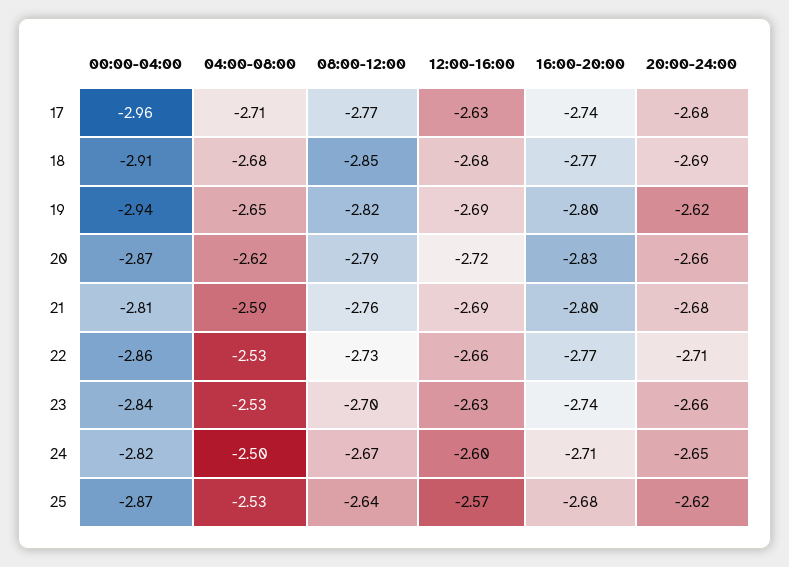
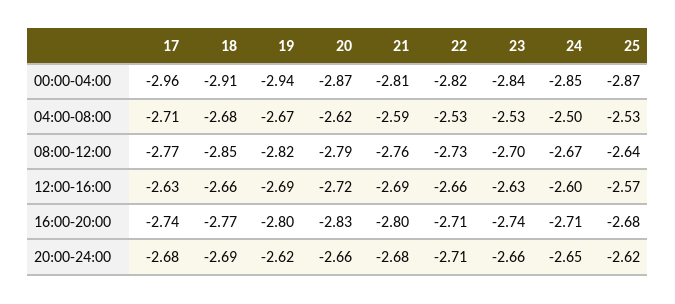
  {
    "00:00-04:00": {
      "17": -2.96,
      "18": -2.91,
      "19": -2.94,
      "20": -2.87,
      "21": -2.81,
-     "22": -2.86,
+     "22": -2.82,
      "23": -2.84,
-     "24": -2.82,
+     "24": -2.85,
      "25": -2.87
    },
    "04:00-08:00": {
      "17": -2.71,
      "18": -2.68,
-     "19": -2.65,
+     "19": -2.67,
      "20": -2.62,
      "21": -2.59,
      "22": -2.53,
      "23": -2.53,
      "24": -2.5,
      "25": -2.53
    },
    "08:00-12:00": {
      "17": -2.77,
      "18": -2.85,
      "19": -2.82,
      "20": -2.79,
      "21": -2.76,
      "22": -2.73,
      "23": -2.7,
      "24": -2.67,
      "25": -2.64
    },
    "12:00-16:00": {
      "17": -2.63,
-     "18": -2.68,
+     "18": -2.66,
      "19": -2.69,
      "20": -2.72,
      "21": -2.69,
      "22": -2.66,
      "23": -2.63,
      "24": -2.6,
      "25": -2.57
    },
    "16:00-20:00": {
      "17": -2.74,
      "18": -2.77,
      "19": -2.8,
      "20": -2.83,
      "21": -2.8,
-     "22": -2.77,
+     "22": -2.71,
      "23": -2.74,
      "24": -2.71,
      "25": -2.68
    },
    "20:00-24:00": {
      "17": -2.68,
      "18": -2.69,
      "19": -2.62,
      "20": -2.66,
      "21": -2.68,
      "22": -2.71,
      "23": -2.66,
      "24": -2.65,
      "25": -2.62
    }
  }

